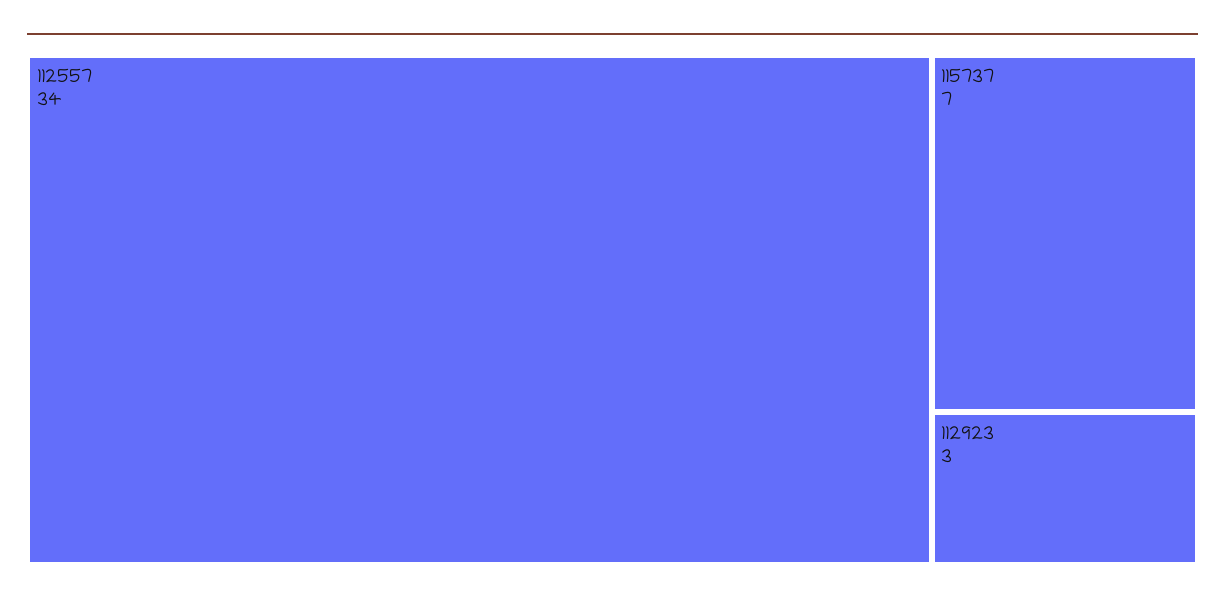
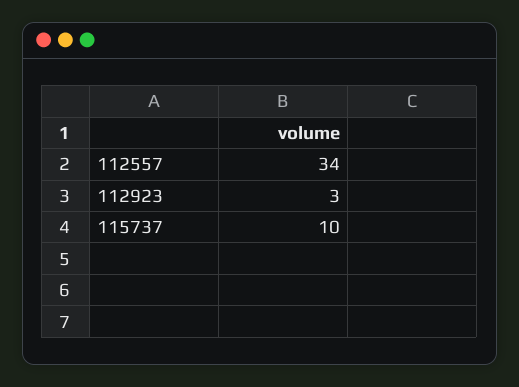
  {
    "112557": 34,
-   "115737": 7,
+   "115737": 10,
    "112923": 3
  }

